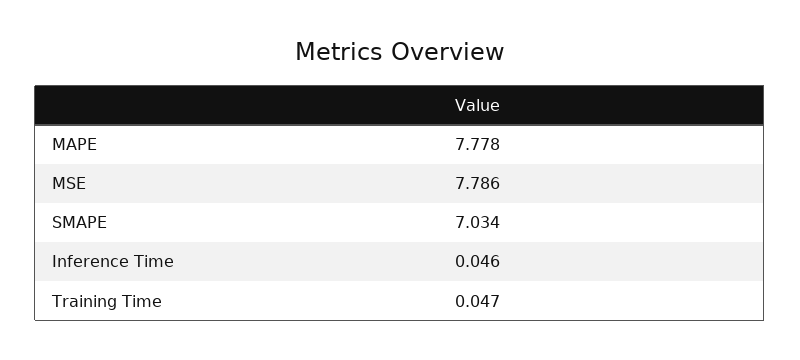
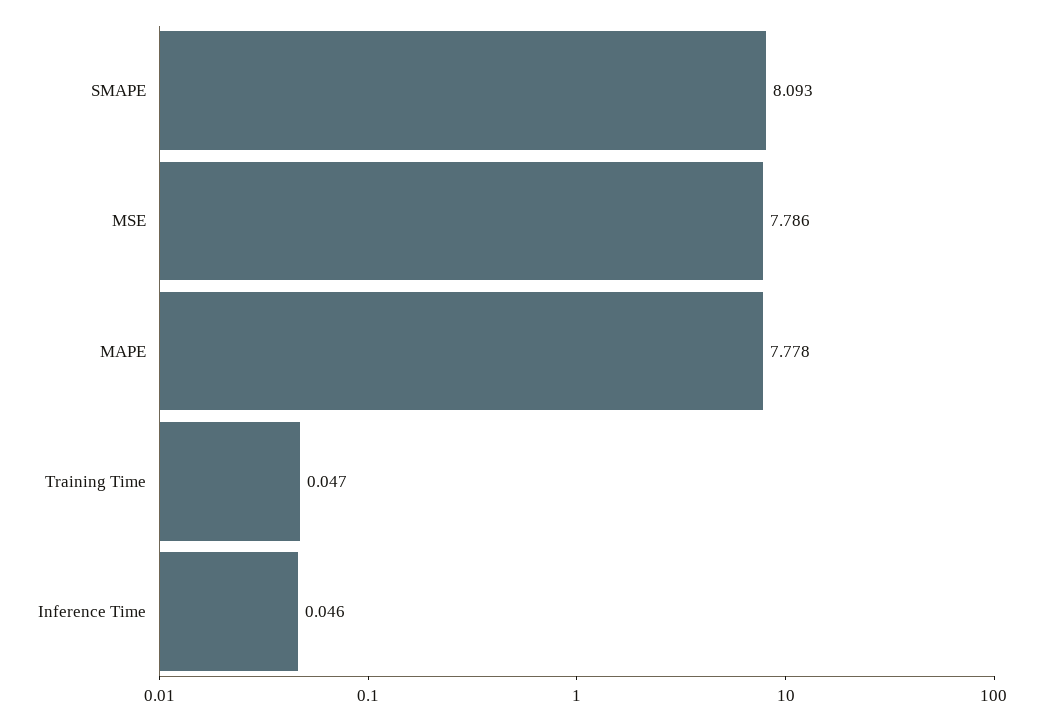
  {
    "MAPE": 7.778,
    "MSE": 7.786,
-   "SMAPE": 7.034,
+   "SMAPE": 8.093,
    "Inference Time": 0.046,
    "Training Time": 0.047
  }

